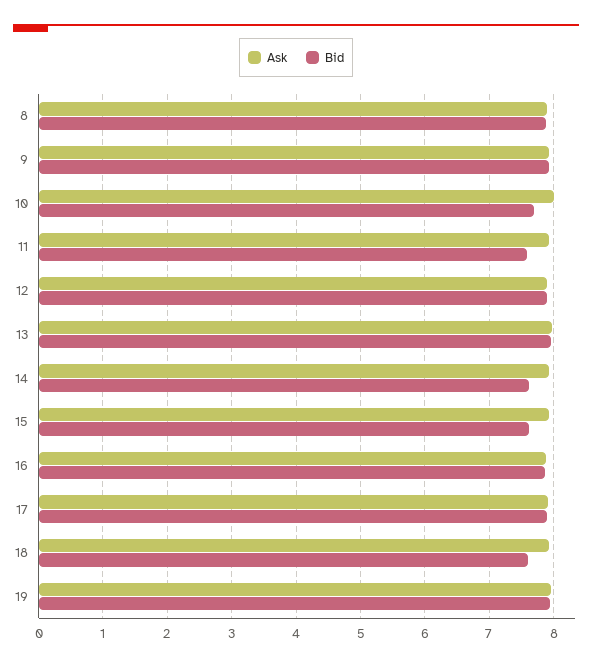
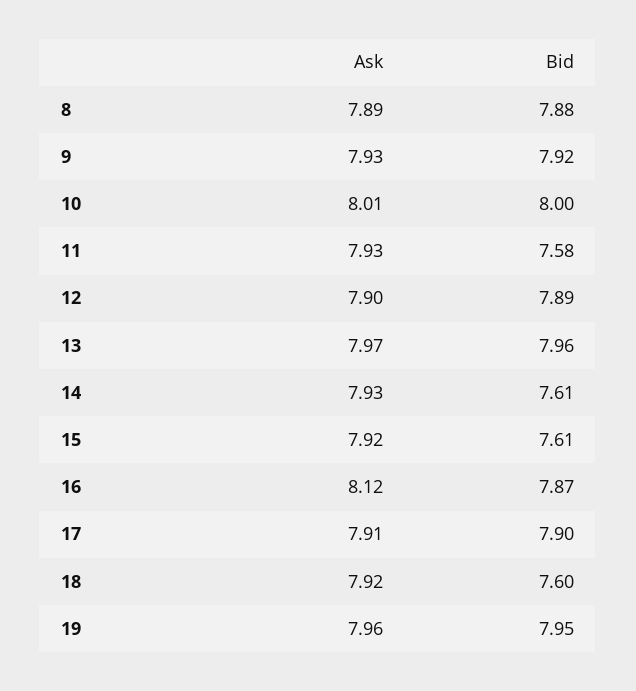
  {
    "Ask": {
      "8": 7.89,
      "9": 7.93,
      "10": 8.01,
      "11": 7.93,
      "12": 7.9,
      "13": 7.97,
      "14": 7.93,
      "15": 7.92,
-     "16": 7.9,
+     "16": 8.12,
      "17": 7.91,
      "18": 7.92,
      "19": 7.96
    },
    "Bid": {
      "8": 7.88,
      "9": 7.92,
-     "10": 7.7,
+     "10": 8,
      "11": 7.58,
      "12": 7.89,
      "13": 7.96,
      "14": 7.61,
      "15": 7.61,
      "16": 7.87,
      "17": 7.9,
      "18": 7.6,
      "19": 7.95
    }
  }

